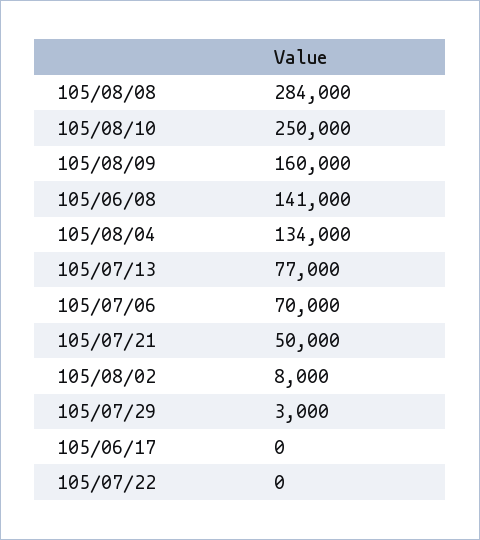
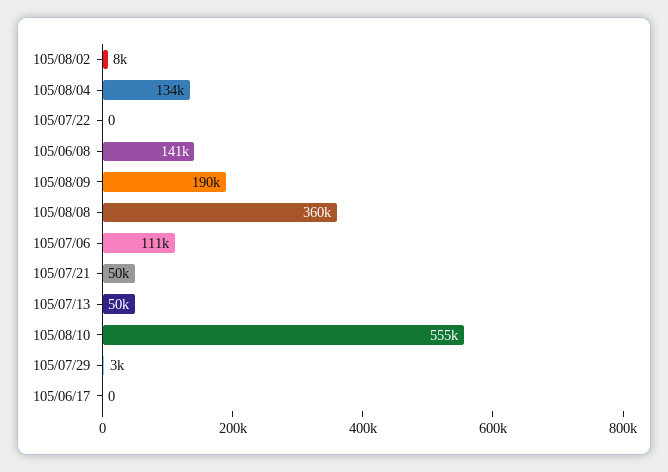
  {
-   "105/08/08": 284000,
+   "105/08/08": 360000,
-   "105/08/10": 250000,
+   "105/08/10": 555000,
-   "105/08/09": 160000,
+   "105/08/09": 190000,
    "105/06/08": 141000,
    "105/08/04": 134000,
-   "105/07/13": 77000,
+   "105/07/13": 50000,
-   "105/07/06": 70000,
+   "105/07/06": 111000,
    "105/07/21": 50000,
    "105/08/02": 8000,
    "105/07/29": 3000,
    "105/06/17": 0,
    "105/07/22": 0
  }

